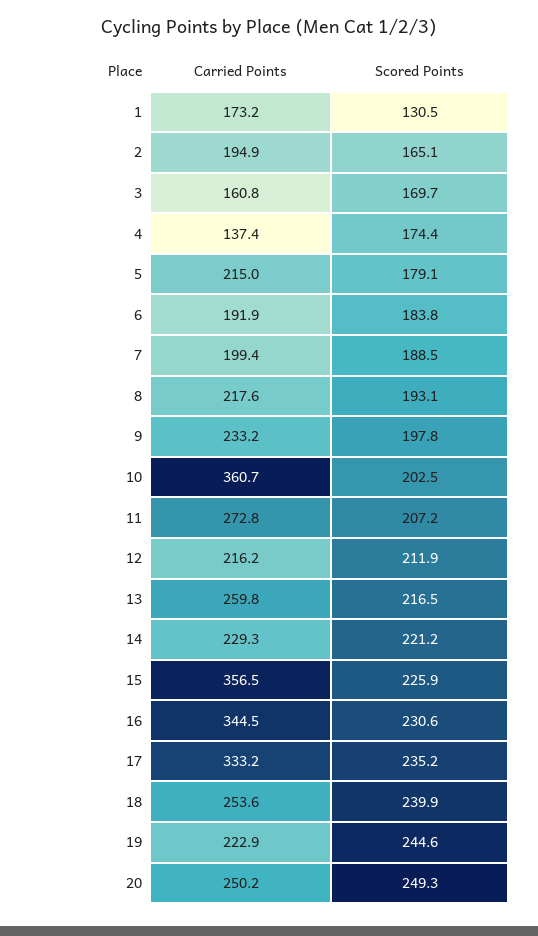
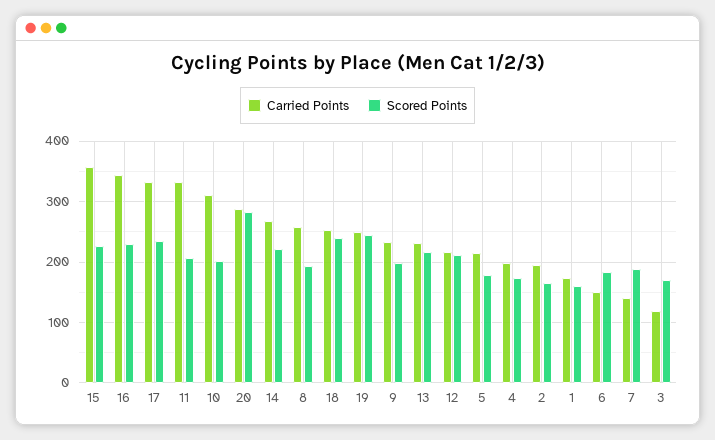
  {
    "Carried Points": {
      "1": 173.2,
      "2": 194.9,
-     "3": 160.8,
+     "3": 120,
-     "4": 137.4,
+     "4": 200,
      "5": 215,
-     "6": 191.9,
+     "6": 150,
-     "7": 199.4,
+     "7": 140,
-     "8": 217.6,
+     "8": 260,
      "9": 233.2,
-     "10": 360.7,
+     "10": 310,
-     "11": 272.8,
+     "11": 330,
      "12": 216.2,
-     "13": 259.8,
+     "13": 230,
-     "14": 229.3,
+     "14": 270,
      "15": 356.5,
      "16": 344.5,
      "17": 333.2,
      "18": 253.6,
-     "19": 222.9,
+     "19": 250,
-     "20": 250.2
+     "20": 290
    },
    "Scored Points": {
-     "1": 130.5,
+     "1": 160,
      "2": 165.1,
      "3": 169.7,
      "4": 174.4,
      "5": 179.1,
      "6": 183.8,
      "7": 188.5,
      "8": 193.1,
      "9": 197.8,
      "10": 202.5,
      "11": 207.2,
      "12": 211.9,
      "13": 216.5,
      "14": 221.2,
      "15": 225.9,
      "16": 230.6,
      "17": 235.2,
      "18": 239.9,
      "19": 244.6,
-     "20": 249.3
+     "20": 280
    }
  }

